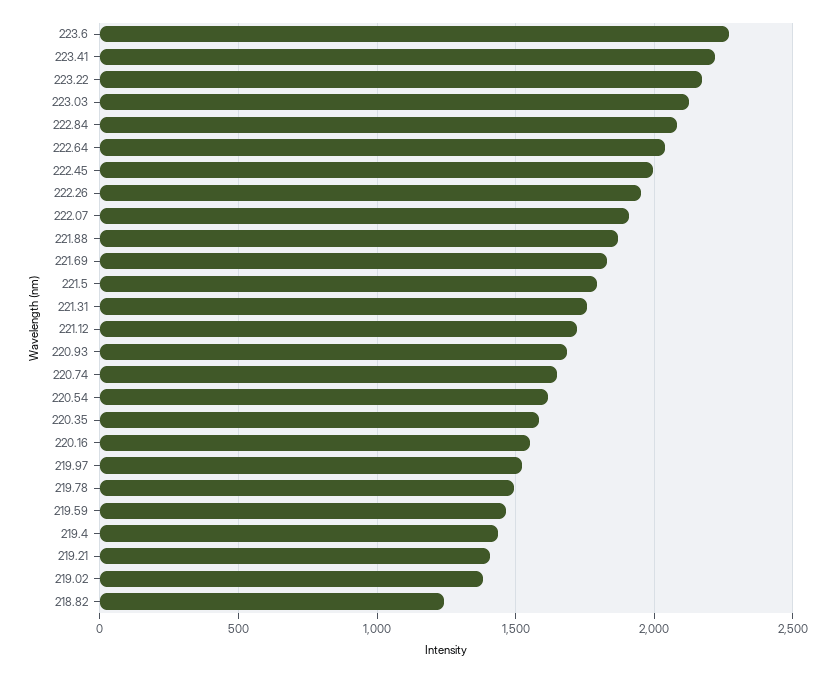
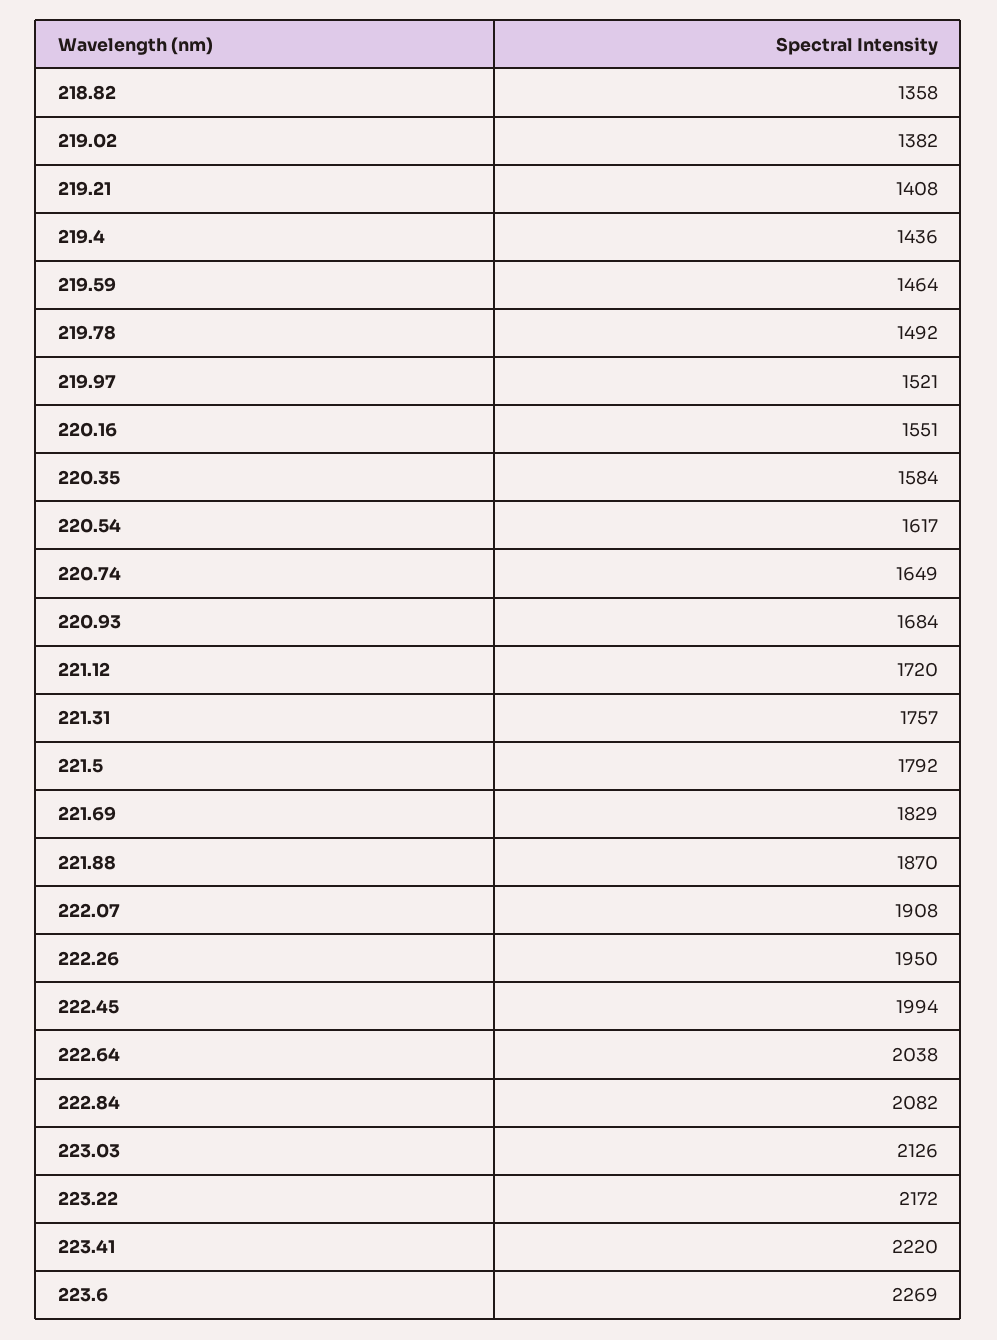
  {
    "223.6": 2269,
    "223.41": 2220,
    "223.22": 2172,
    "223.03": 2126,
    "222.84": 2082,
    "222.64": 2038,
    "222.45": 1994,
    "222.26": 1950,
    "222.07": 1908,
    "221.88": 1870,
    "221.69": 1829,
    "221.5": 1792,
    "221.31": 1757,
    "221.12": 1720,
    "220.93": 1684,
    "220.74": 1649,
    "220.54": 1617,
    "220.35": 1584,
    "220.16": 1551,
    "219.97": 1521,
    "219.78": 1492,
    "219.59": 1464,
    "219.4": 1436,
    "219.21": 1408,
    "219.02": 1382,
-   "218.82": 1250
+   "218.82": 1358
  }

